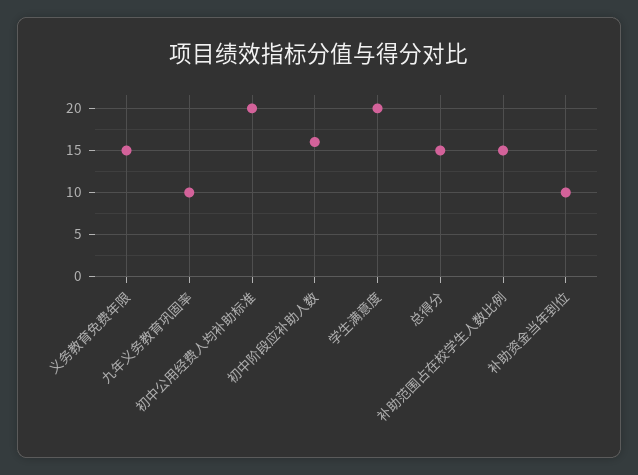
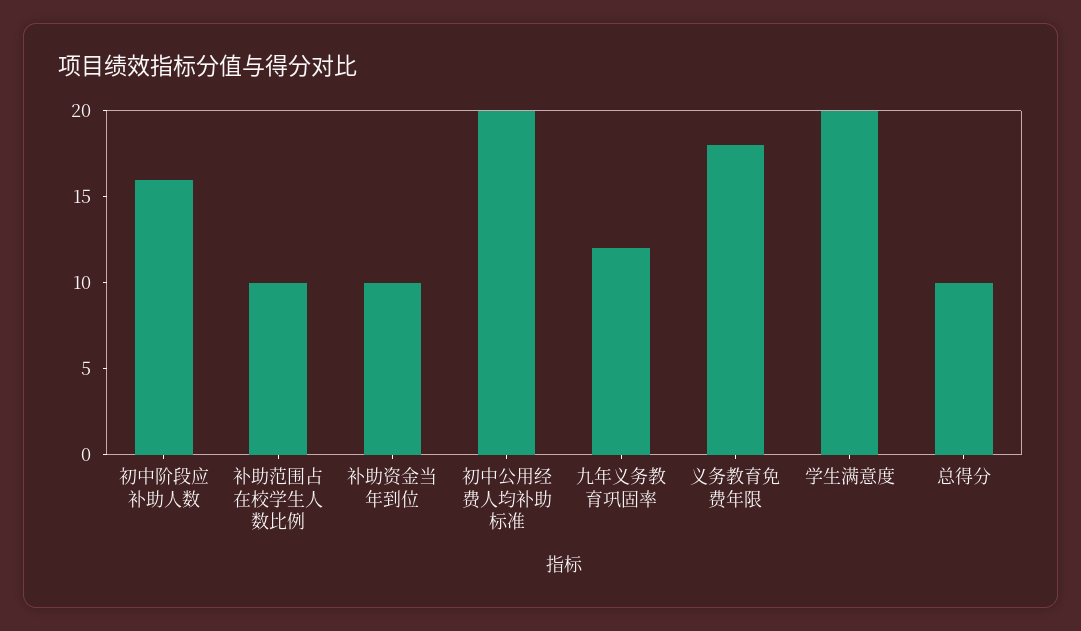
  {
-   "义务教育免费年限": 15,
+   "义务教育免费年限": 18,
-   "九年义务教育巩固率": 10,
+   "九年义务教育巩固率": 12,
    "初中公用经费人均补助标准": 20,
    "初中阶段应补助人数": 16,
    "学生满意度": 20,
-   "总得分": 15,
+   "总得分": 10,
-   "补助范围占在校学生人数比例": 15,
+   "补助范围占在校学生人数比例": 10,
    "补助资金当年到位": 10
  }

